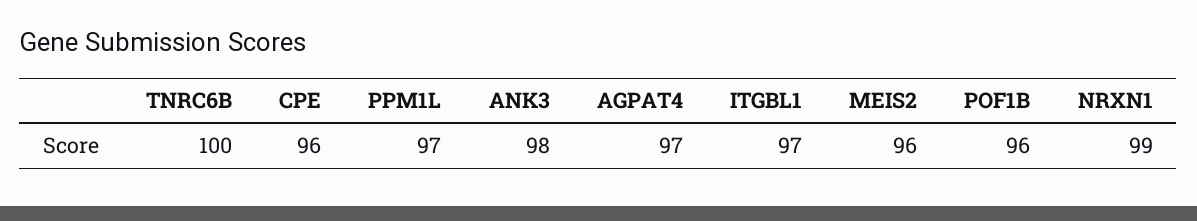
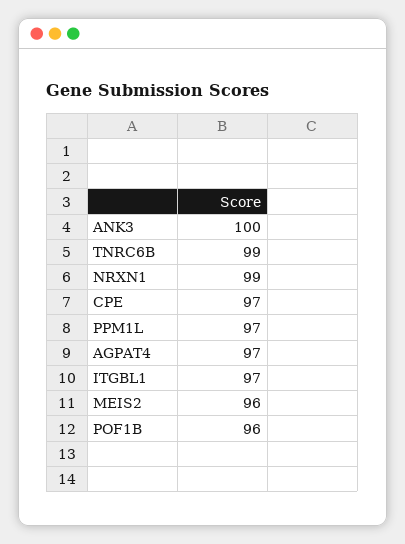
  {
-   "TNRC6B": 100,
+   "TNRC6B": 99,
-   "CPE": 96,
+   "CPE": 97,
    "PPM1L": 97,
-   "ANK3": 98,
+   "ANK3": 100,
    "AGPAT4": 97,
    "ITGBL1": 97,
    "MEIS2": 96,
    "POF1B": 96,
    "NRXN1": 99
  }

